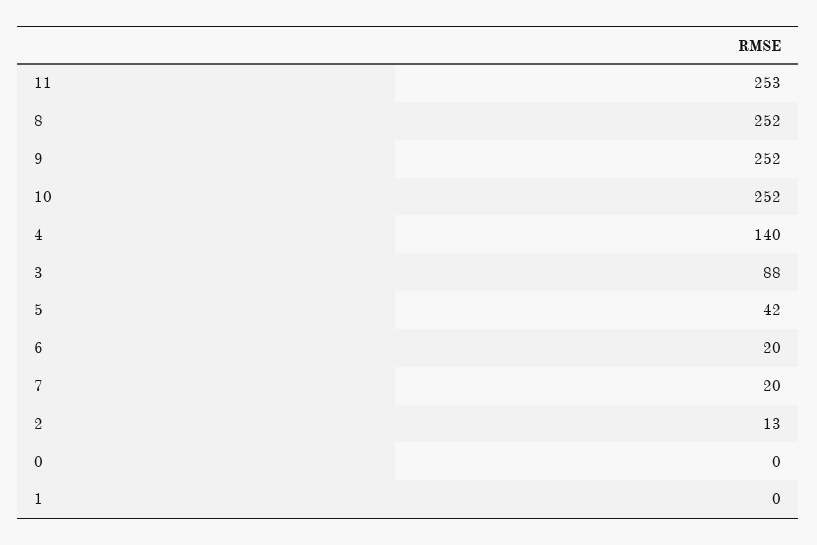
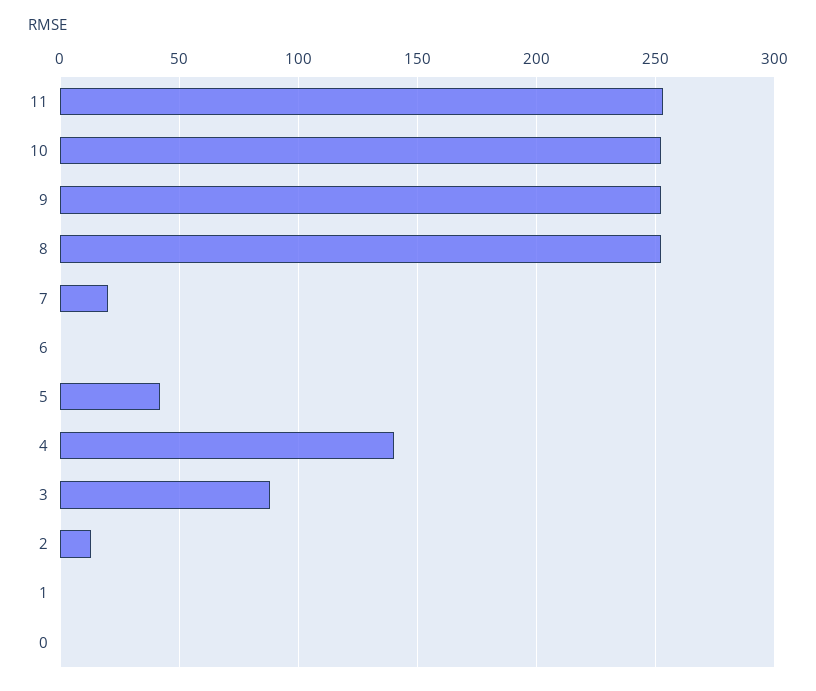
  {
    "11": 253,
    "8": 252,
    "9": 252,
    "10": 252,
    "4": 140,
    "3": 88,
    "5": 42,
-   "6": 20,
+   "6": 0,
    "7": 20,
    "2": 13,
    "0": 0,
    "1": 0
  }

